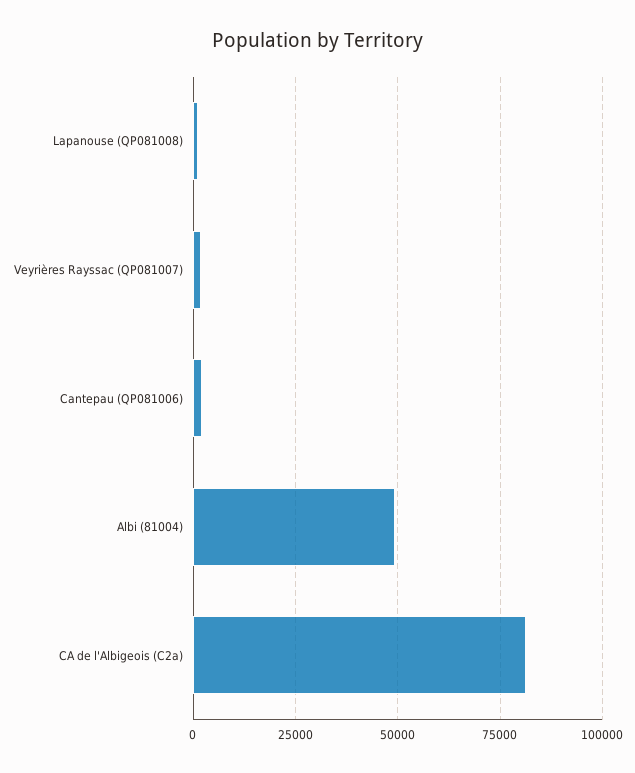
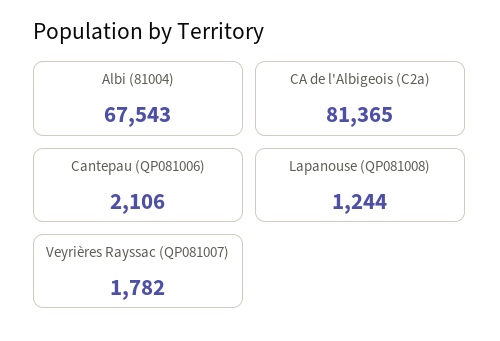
  {
    "Lapanouse (QP081008)": 1244,
    "Veyrières Rayssac (QP081007)": 1782,
    "Cantepau (QP081006)": 2106,
-   "Albi (81004)": 50000,
+   "Albi (81004)": 67543,
    "CA de l'Albigeois (C2a)": 81365
  }

